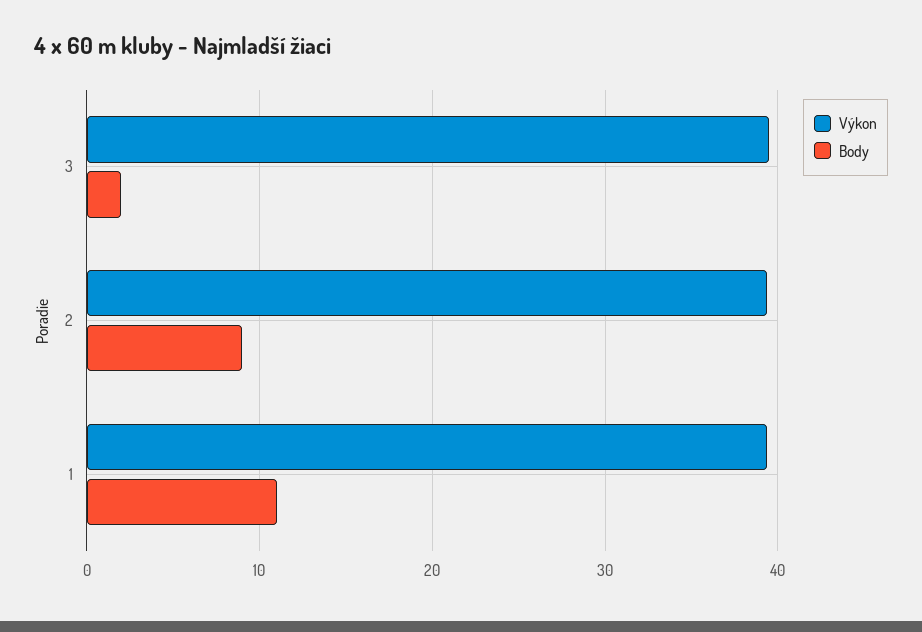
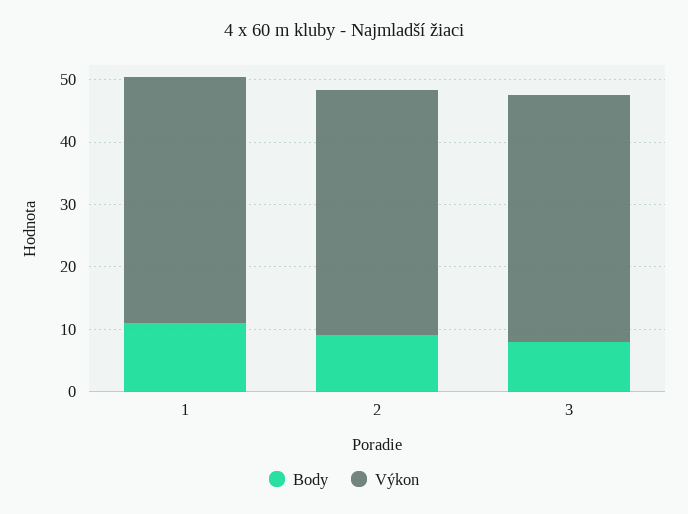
  {
    "Výkon": {
      "3": 40,
      "2": 39,
      "1": 39
    },
    "Body": {
-     "3": 2,
+     "3": 8,
      "2": 9,
      "1": 11
    }
  }

